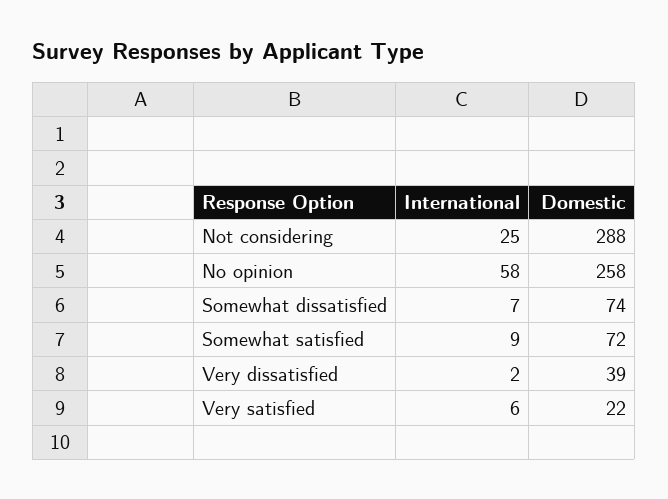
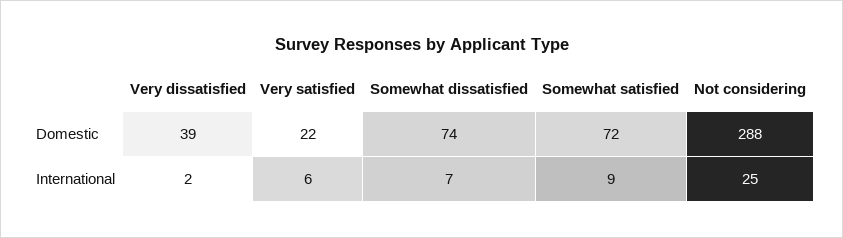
  {
    "International": {
      "Not considering": 25,
-     "No opinion": 58,
      "Somewhat dissatisfied": 7,
      "Somewhat satisfied": 9,
      "Very dissatisfied": 2,
      "Very satisfied": 6
    },
    "Domestic": {
      "Not considering": 288,
-     "No opinion": 258,
      "Somewhat dissatisfied": 74,
      "Somewhat satisfied": 72,
      "Very dissatisfied": 39,
      "Very satisfied": 22
    }
  }

